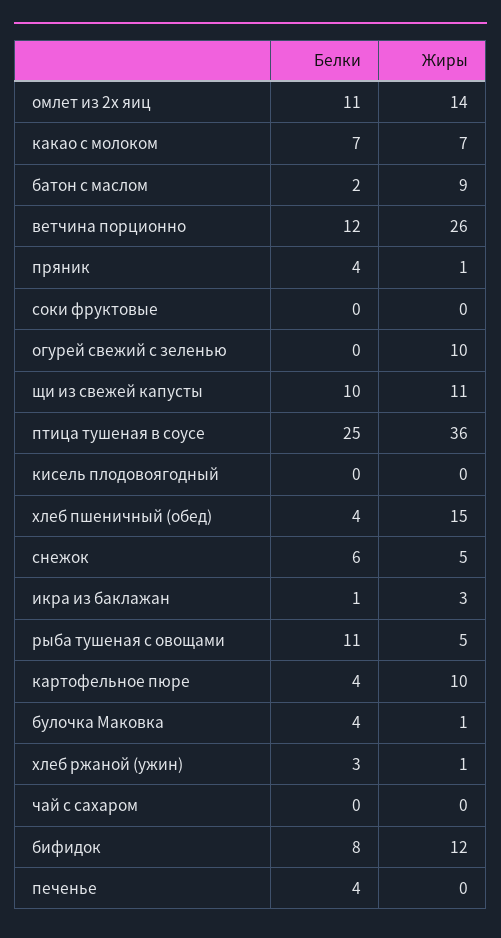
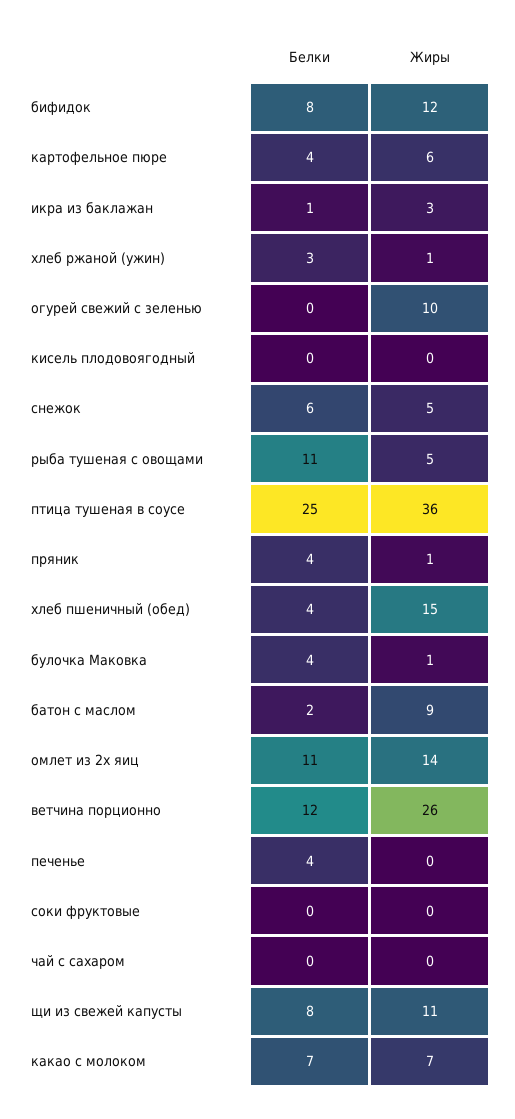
  {
    "Белки": {
      "омлет из 2х яиц": 11,
      "какао с молоком": 7,
      "батон с маслом": 2,
      "ветчина порционно": 12,
      "пряник": 4,
      "соки фруктовые": 0,
      "огурей свежий с зеленью": 0,
-     "щи из свежей капусты": 10,
+     "щи из свежей капусты": 8,
      "птица тушеная в соусе": 25,
      "кисель плодовоягодный": 0,
      "хлеб пшеничный (обед)": 4,
      "снежок": 6,
      "икра из баклажан": 1,
      "рыба тушеная с овощами": 11,
      "картофельное пюре": 4,
      "булочка Маковка": 4,
      "хлеб ржаной (ужин)": 3,
      "чай с сахаром": 0,
      "бифидок": 8,
      "печенье": 4
    },
    "Жиры": {
      "омлет из 2х яиц": 14,
      "какао с молоком": 7,
      "батон с маслом": 9,
      "ветчина порционно": 26,
      "пряник": 1,
      "соки фруктовые": 0,
      "огурей свежий с зеленью": 10,
      "щи из свежей капусты": 11,
      "птица тушеная в соусе": 36,
      "кисель плодовоягодный": 0,
      "хлеб пшеничный (обед)": 15,
      "снежок": 5,
      "икра из баклажан": 3,
      "рыба тушеная с овощами": 5,
-     "картофельное пюре": 10,
+     "картофельное пюре": 6,
      "булочка Маковка": 1,
      "хлеб ржаной (ужин)": 1,
      "чай с сахаром": 0,
      "бифидок": 12,
      "печенье": 0
    }
  }

